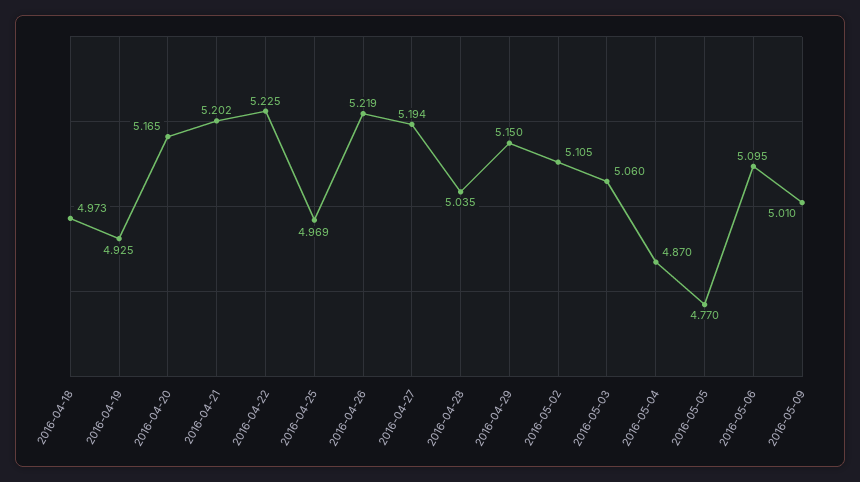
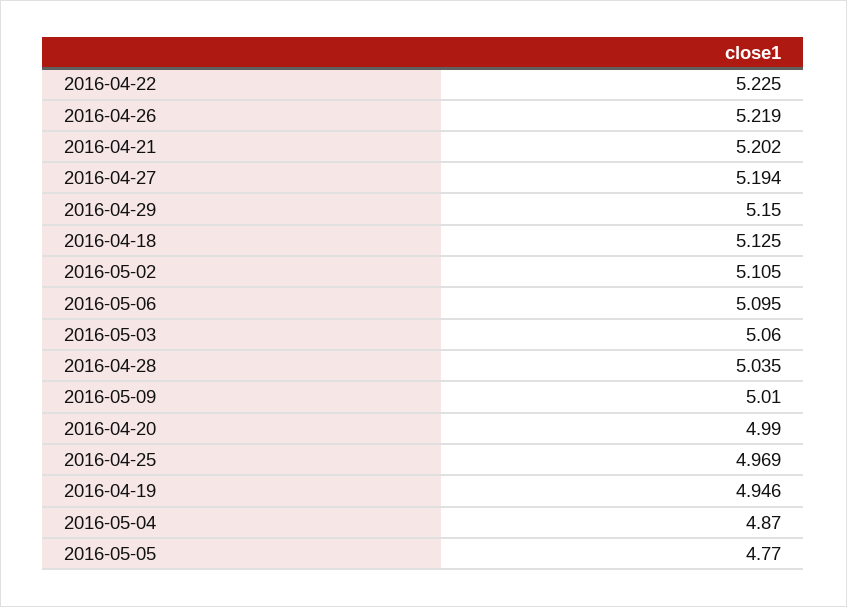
  {
-   "2016-04-18": 4.973,
+   "2016-04-18": 5.125,
-   "2016-04-19": 4.925,
+   "2016-04-19": 4.946,
-   "2016-04-20": 5.165,
+   "2016-04-20": 4.99,
    "2016-04-21": 5.202,
    "2016-04-22": 5.225,
    "2016-04-25": 4.969,
    "2016-04-26": 5.219,
    "2016-04-27": 5.194,
    "2016-04-28": 5.035,
    "2016-04-29": 5.15,
    "2016-05-02": 5.105,
    "2016-05-03": 5.06,
    "2016-05-04": 4.87,
    "2016-05-05": 4.77,
    "2016-05-06": 5.095,
    "2016-05-09": 5.01
  }

